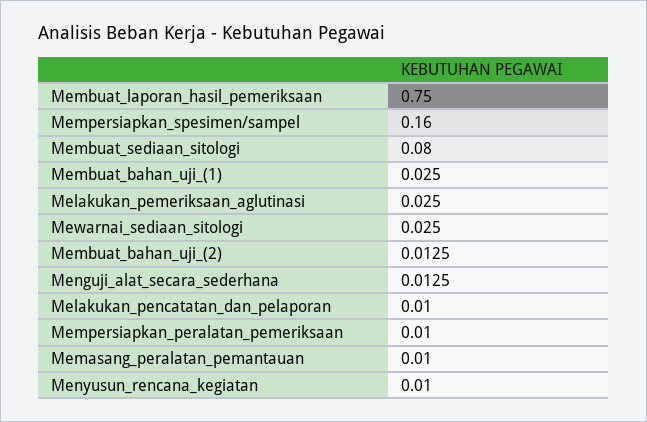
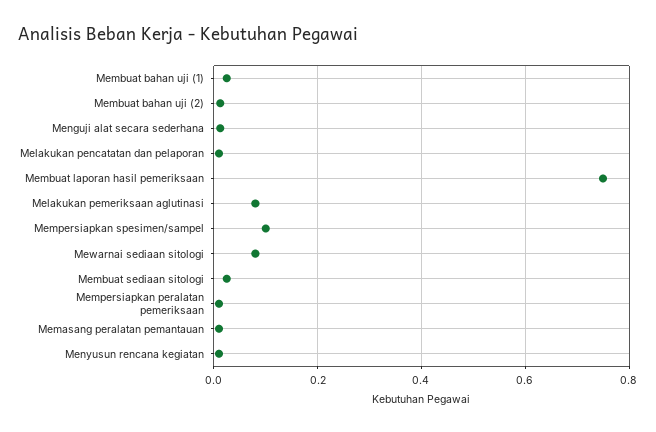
  {
    "Membuat_laporan_hasil_pemeriksaan": 0.75,
-   "Mempersiapkan_spesimen/sampel": 0.16,
+   "Mempersiapkan_spesimen/sampel": 0.1,
-   "Membuat_sediaan_sitologi": 0.08,
+   "Membuat_sediaan_sitologi": 0.02,
    "Membuat_bahan_uji_(1)": 0.025,
-   "Melakukan_pemeriksaan_aglutinasi": 0.025,
+   "Melakukan_pemeriksaan_aglutinasi": 0.08,
-   "Mewarnai_sediaan_sitologi": 0.025,
+   "Mewarnai_sediaan_sitologi": 0.08,
    "Membuat_bahan_uji_(2)": 0.0125,
    "Menguji_alat_secara_sederhana": 0.0125,
    "Melakukan_pencatatan_dan_pelaporan": 0.01,
    "Mempersiapkan_peralatan_pemeriksaan": 0.01,
    "Memasang_peralatan_pemantauan": 0.01,
    "Menyusun_rencana_kegiatan": 0.01
  }

